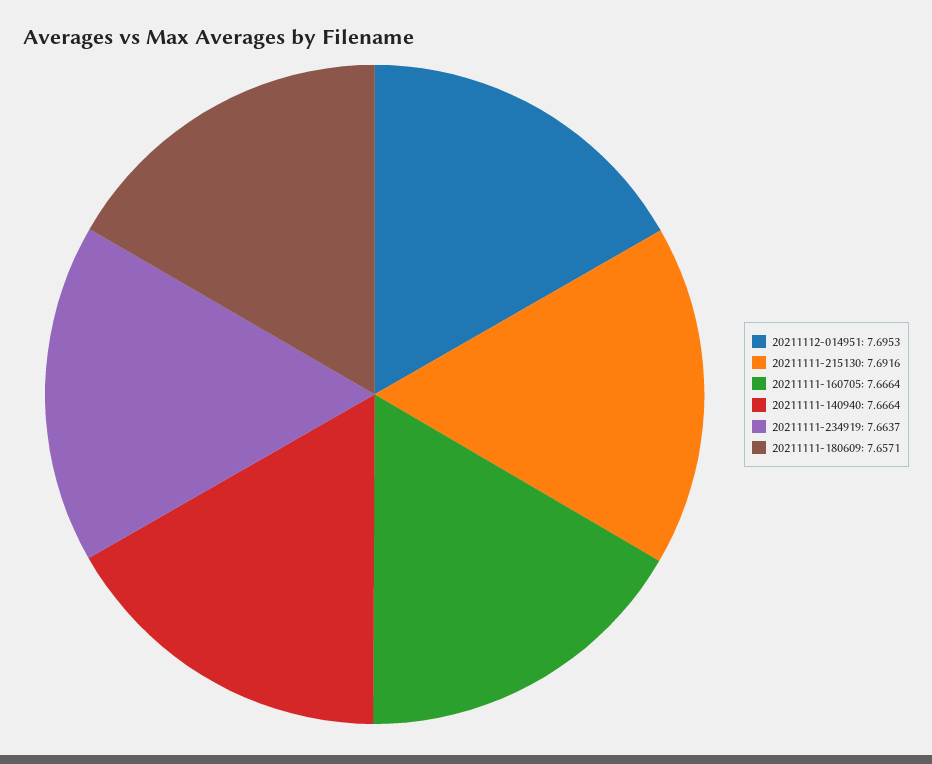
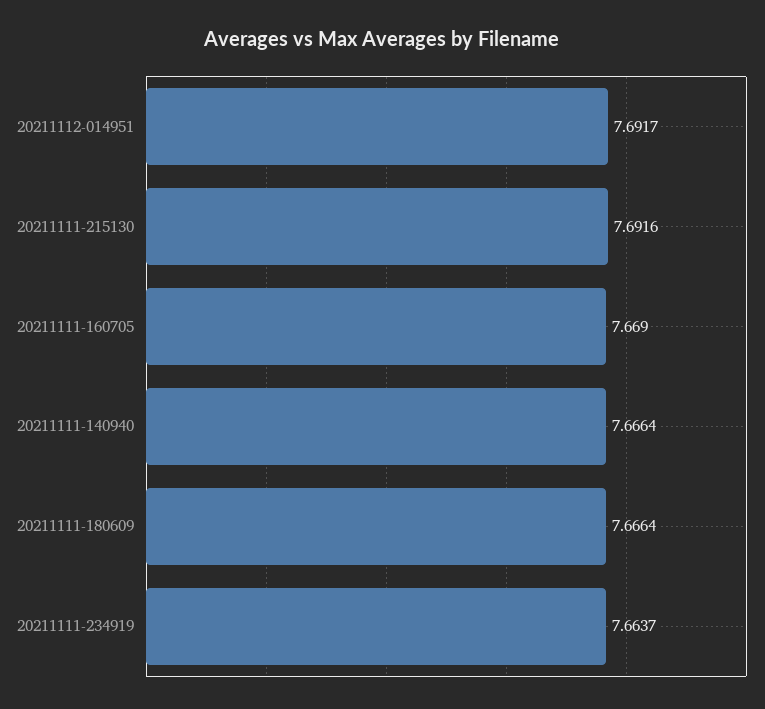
  {
-   "20211112-014951": 7.6953,
+   "20211112-014951": 7.6917,
    "20211111-215130": 7.6916,
-   "20211111-160705": 7.6664,
+   "20211111-160705": 7.669,
    "20211111-140940": 7.6664,
    "20211111-234919": 7.6637,
-   "20211111-180609": 7.6571
+   "20211111-180609": 7.6664
  }

